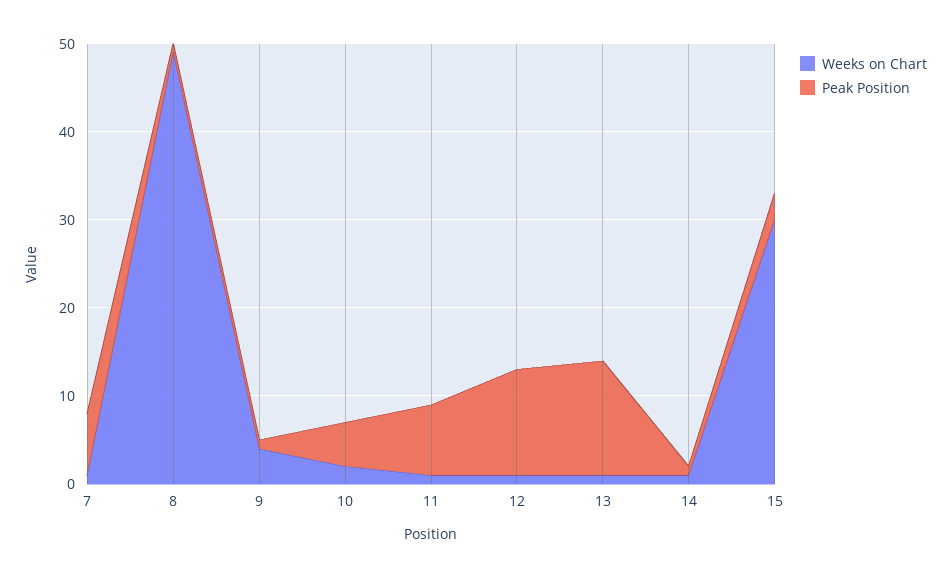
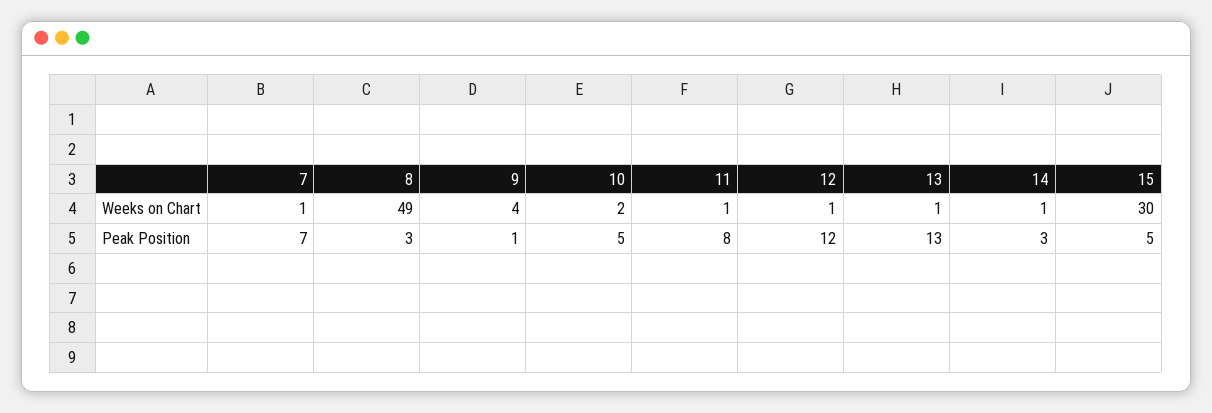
  {
    "Weeks on Chart": {
      "7": 1,
      "8": 49,
      "9": 4,
      "10": 2,
      "11": 1,
      "12": 1,
      "13": 1,
      "14": 1,
      "15": 30
    },
    "Peak Position": {
      "7": 7,
-     "8": 1,
+     "8": 3,
      "9": 1,
      "10": 5,
      "11": 8,
      "12": 12,
      "13": 13,
-     "14": 1,
+     "14": 3,
-     "15": 3
+     "15": 5
    }
  }

